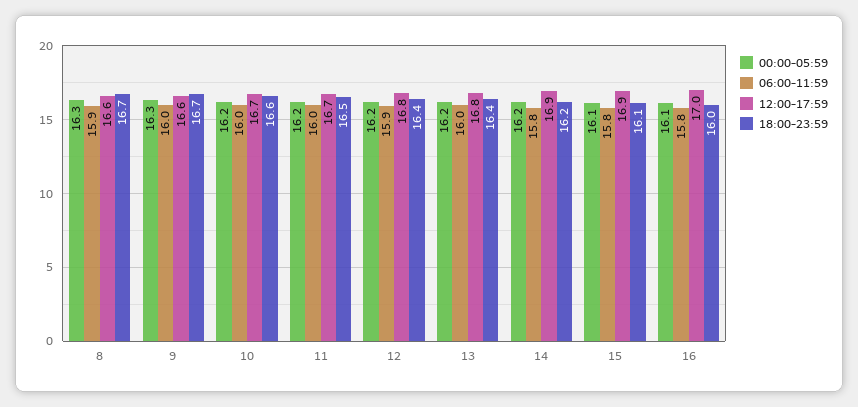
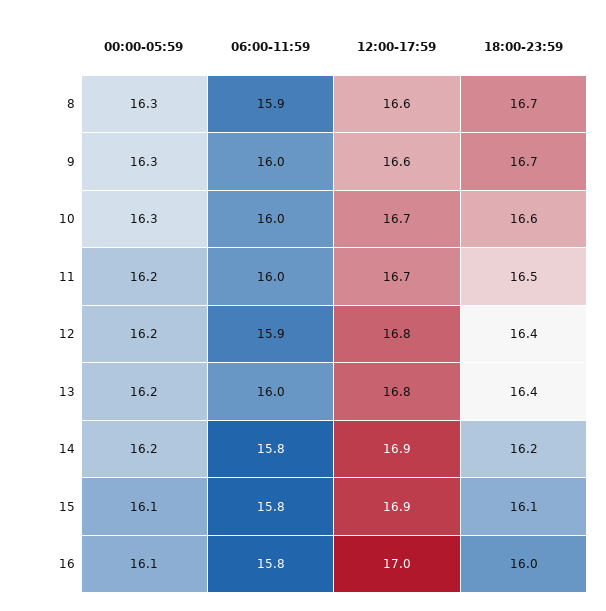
  {
    "00:00-05:59": {
      "8": 16.3,
      "9": 16.3,
-     "10": 16.2,
+     "10": 16.3,
      "11": 16.2,
      "12": 16.2,
      "13": 16.2,
      "14": 16.2,
      "15": 16.1,
      "16": 16.1
    },
    "06:00-11:59": {
      "8": 15.9,
      "9": 16,
      "10": 16,
      "11": 16,
      "12": 15.9,
      "13": 16,
      "14": 15.8,
      "15": 15.8,
      "16": 15.8
    },
    "12:00-17:59": {
      "8": 16.6,
      "9": 16.6,
      "10": 16.7,
      "11": 16.7,
      "12": 16.8,
      "13": 16.8,
      "14": 16.9,
      "15": 16.9,
      "16": 17
    },
    "18:00-23:59": {
      "8": 16.7,
      "9": 16.7,
      "10": 16.6,
      "11": 16.5,
      "12": 16.4,
      "13": 16.4,
      "14": 16.2,
      "15": 16.1,
      "16": 16
    }
  }

